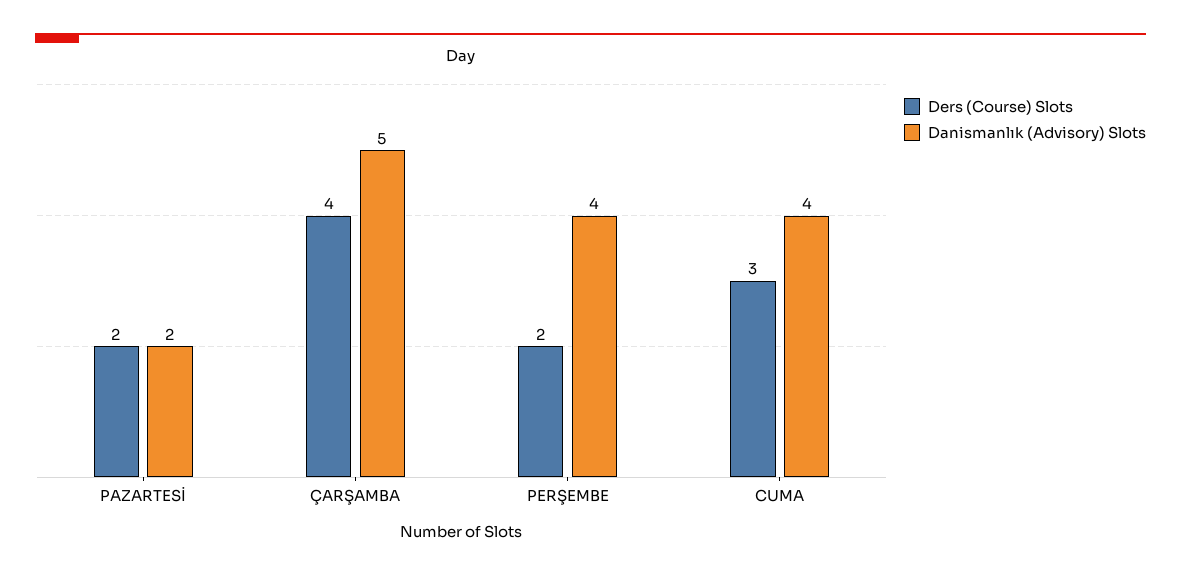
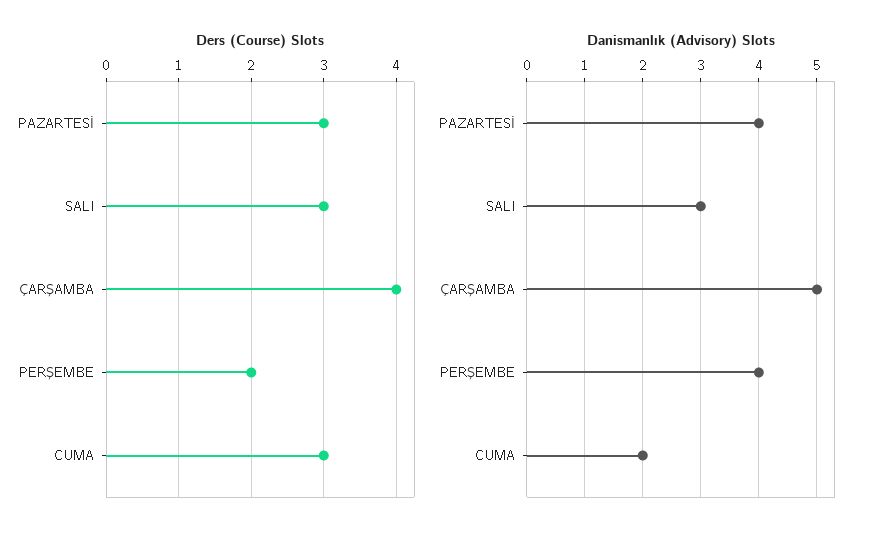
  {
    "Ders (Course) Slots": {
-     "PAZARTESİ": 2,
+     "PAZARTESİ": 3,
      "ÇARŞAMBA": 4,
      "PERŞEMBE": 2,
-     "CUMA": 3
+     "CUMA": 3,
+     "SALI": 3
    },
    "Danismanlık (Advisory) Slots": {
-     "PAZARTESİ": 2,
+     "PAZARTESİ": 4,
      "ÇARŞAMBA": 5,
      "PERŞEMBE": 4,
-     "CUMA": 4
+     "CUMA": 2,
+     "SALI": 3
    }
  }

